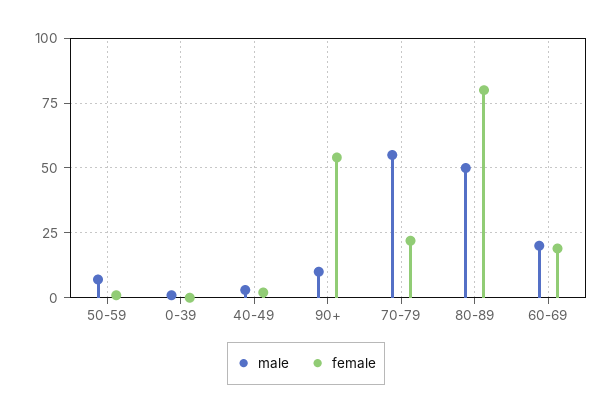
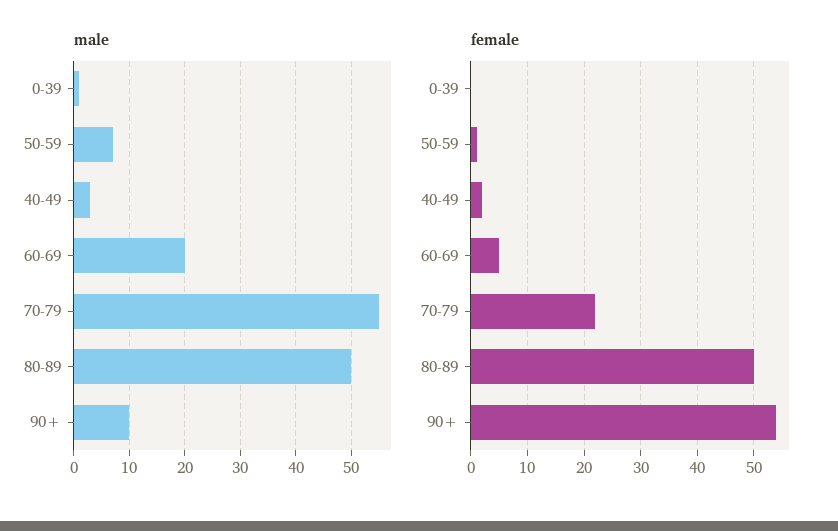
  {
    "male": {
      "50-59": 5,
      "0-39": 0,
      "40-49": 5,
      "90+": 10,
      "70-79": 55,
      "80-89": 50,
      "60-69": 20
    },
    "female": {
      "50-59": 0,
      "0-39": 0,
      "40-49": 0,
      "90+": 55,
      "70-79": 20,
-     "80-89": 80,
+     "80-89": 50,
-     "60-69": 20
+     "60-69": 5
    }
  }

